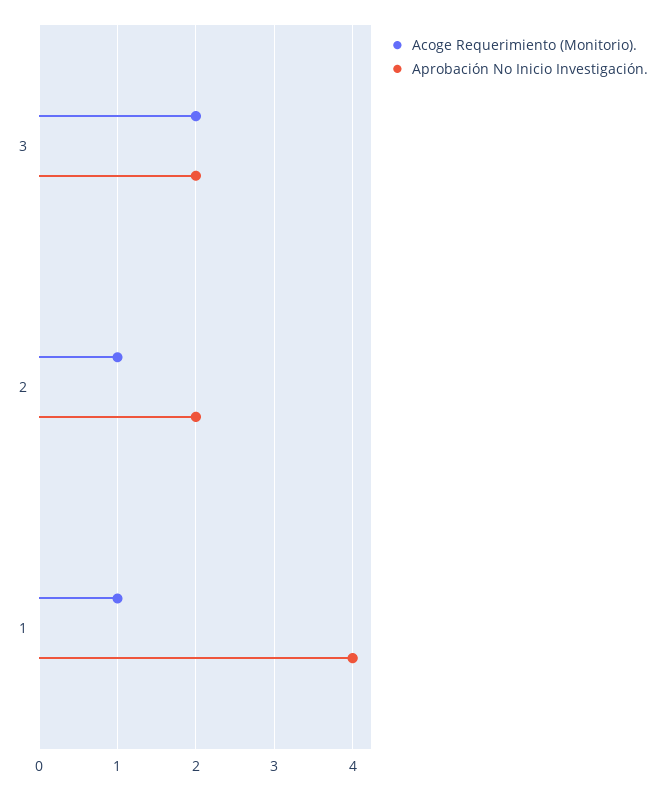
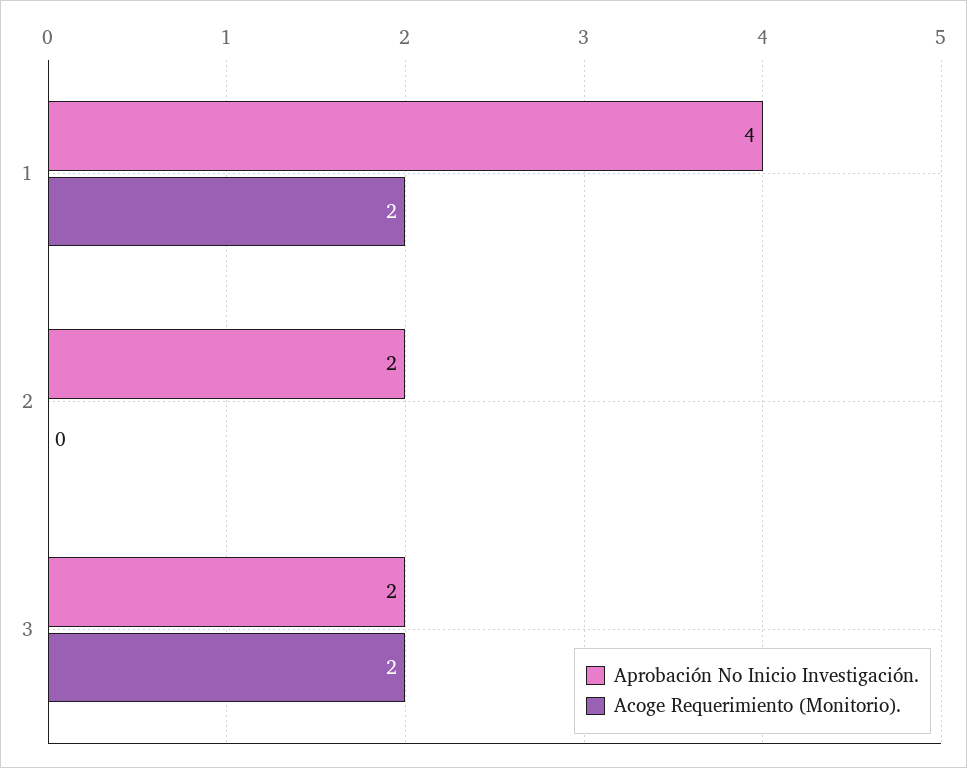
  {
    "Acoge Requerimiento (Monitorio).": {
      "3": 2,
-     "2": 1,
+     "2": 0,
-     "1": 1
+     "1": 2
    },
    "Aprobación No Inicio Investigación.": {
      "3": 2,
      "2": 2,
      "1": 4
    }
  }

